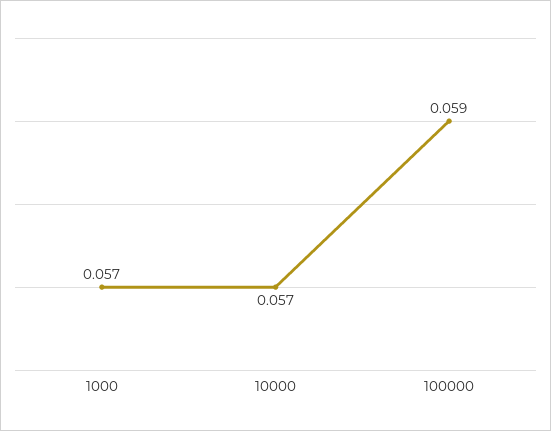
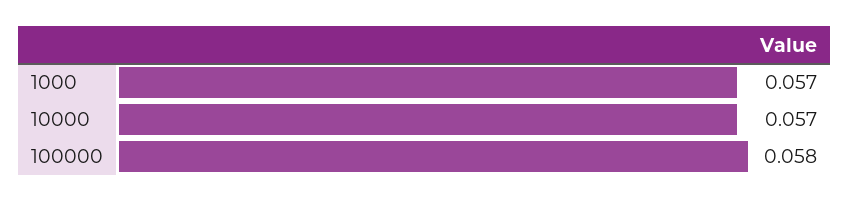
  {
    "1000": 0.057,
    "10000": 0.057,
-   "100000": 0.059
+   "100000": 0.058
  }

